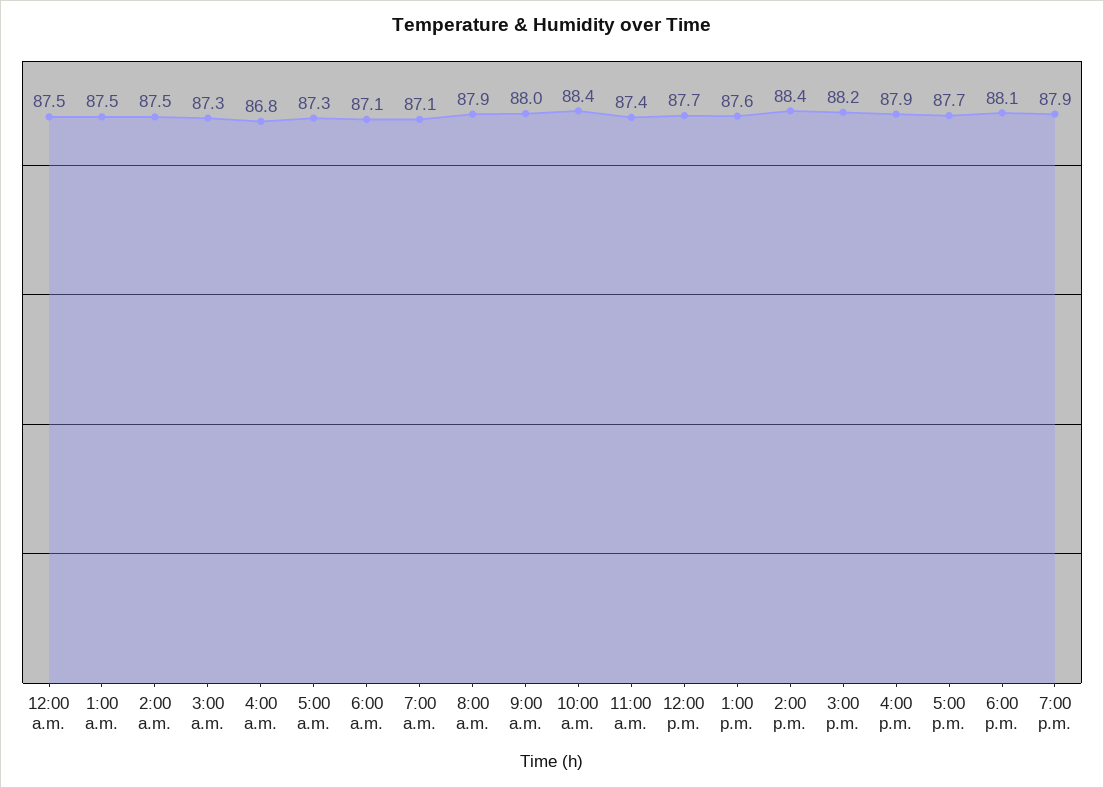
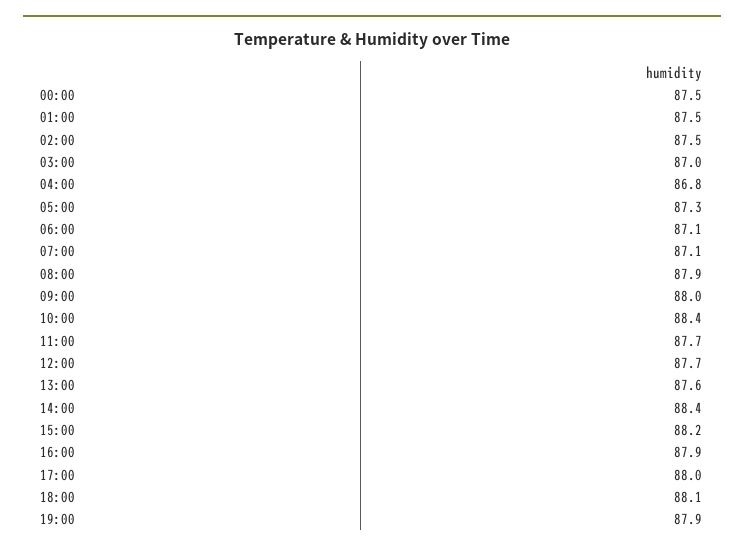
  {
    "12:00 a.m.": 87.5,
    "1:00 a.m.": 87.5,
    "2:00 a.m.": 87.5,
-   "3:00 a.m.": 87.3,
+   "3:00 a.m.": 87,
    "4:00 a.m.": 86.8,
    "5:00 a.m.": 87.3,
    "6:00 a.m.": 87.1,
    "7:00 a.m.": 87.1,
    "8:00 a.m.": 87.9,
    "9:00 a.m.": 88,
    "10:00 a.m.": 88.4,
-   "11:00 a.m.": 87.4,
+   "11:00 a.m.": 87.7,
    "12:00 p.m.": 87.7,
    "1:00 p.m.": 87.6,
    "2:00 p.m.": 88.4,
    "3:00 p.m.": 88.2,
    "4:00 p.m.": 87.9,
-   "5:00 p.m.": 87.7,
+   "5:00 p.m.": 88,
    "6:00 p.m.": 88.1,
    "7:00 p.m.": 87.9
  }

